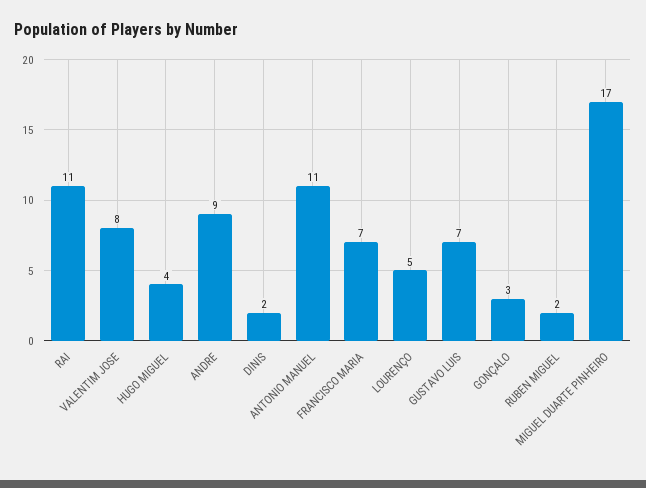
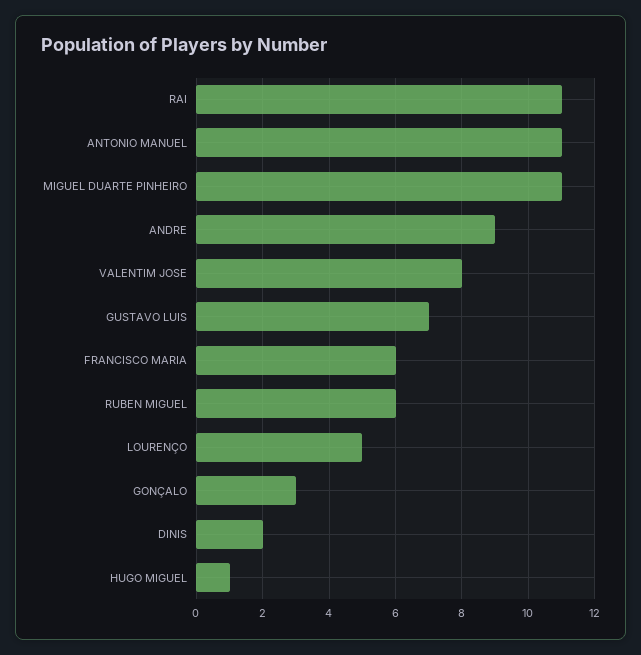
  {
    "RAI": 11,
    "VALENTIM JOSE": 8,
-   "HUGO MIGUEL": 4,
+   "HUGO MIGUEL": 1,
    "ANDRE": 9,
    "DINIS": 2,
    "ANTONIO MANUEL": 11,
-   "FRANCISCO MARIA": 7,
+   "FRANCISCO MARIA": 6,
    "LOURENÇO": 5,
    "GUSTAVO LUIS": 7,
    "GONÇALO": 3,
-   "RUBEN MIGUEL": 2,
+   "RUBEN MIGUEL": 6,
-   "MIGUEL DUARTE PINHEIRO": 17
+   "MIGUEL DUARTE PINHEIRO": 11
  }

